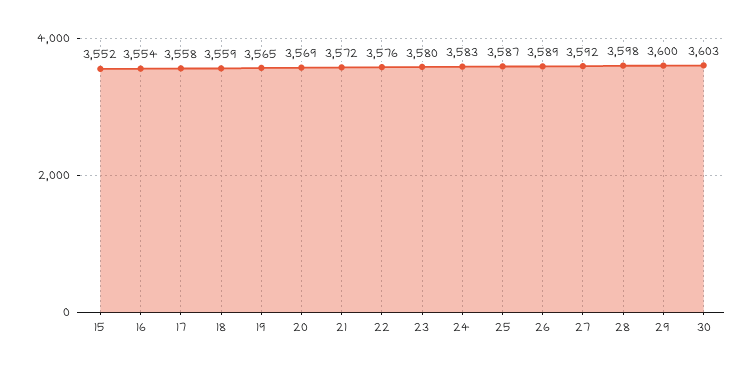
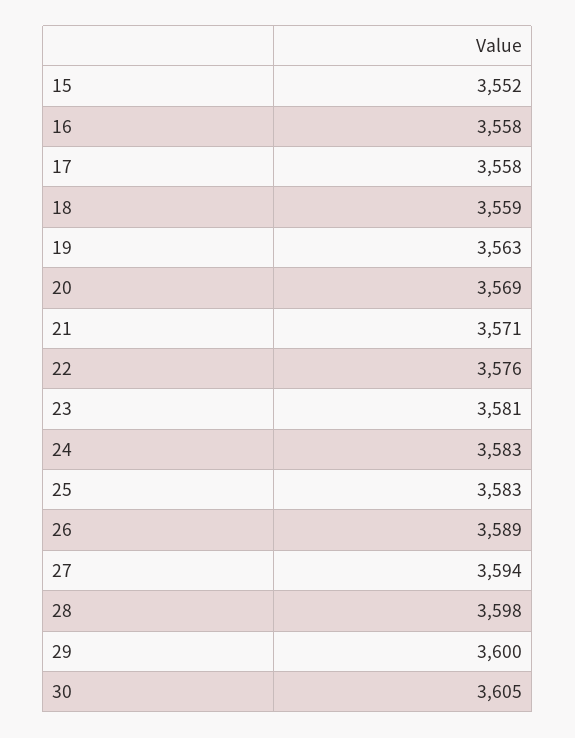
  {
    "15": 3552,
-   "16": 3554,
+   "16": 3558,
    "17": 3558,
    "18": 3559,
-   "19": 3565,
+   "19": 3563,
    "20": 3569,
-   "21": 3572,
+   "21": 3571,
    "22": 3576,
-   "23": 3580,
+   "23": 3581,
    "24": 3583,
-   "25": 3587,
+   "25": 3583,
    "26": 3589,
-   "27": 3592,
+   "27": 3594,
    "28": 3598,
    "29": 3600,
-   "30": 3603
+   "30": 3605
  }

